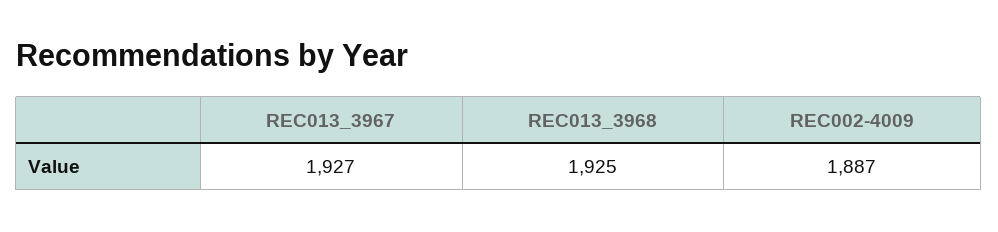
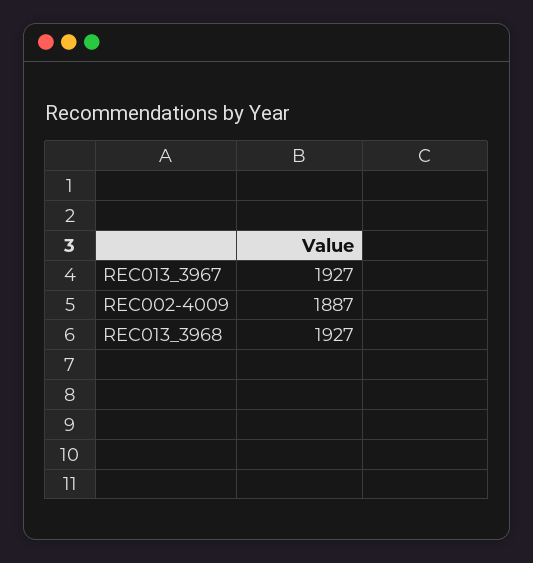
  {
    "REC013_3967": 1927,
-   "REC013_3968": 1925,
+   "REC013_3968": 1927,
    "REC002-4009": 1887
  }

